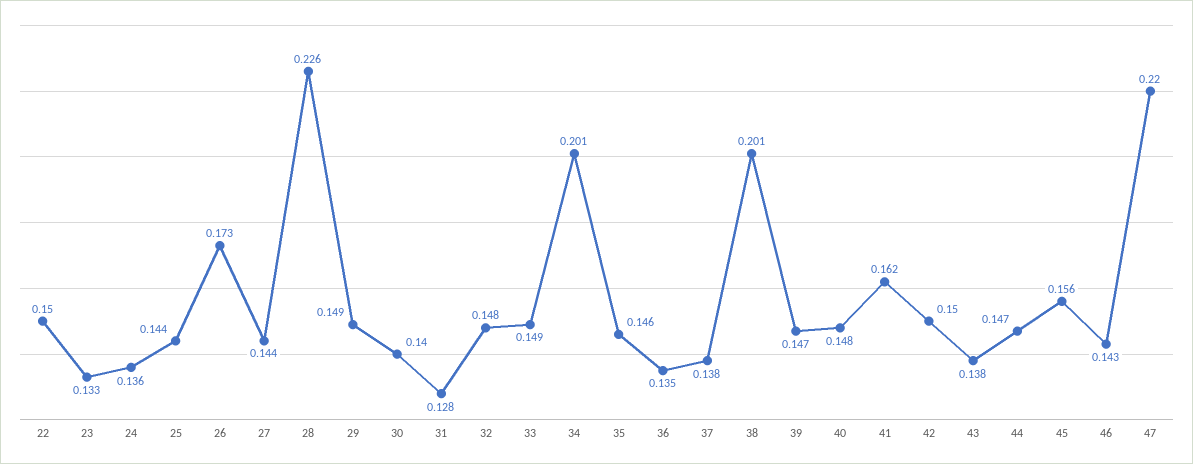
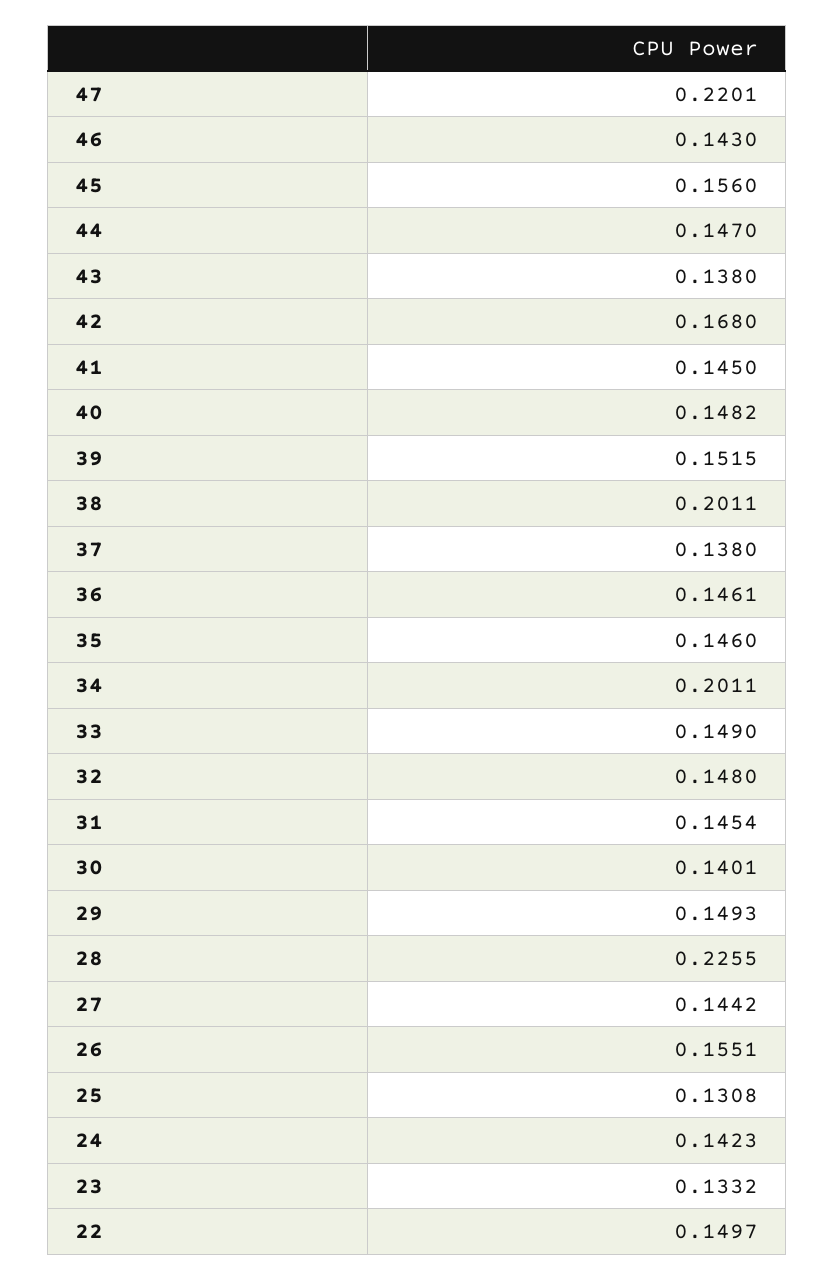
  {
    "22": 0.1497,
    "23": 0.1332,
-   "24": 0.136,
+   "24": 0.1423,
-   "25": 0.144,
+   "25": 0.1308,
-   "26": 0.173,
+   "26": 0.1551,
    "27": 0.1442,
    "28": 0.2255,
    "29": 0.1493,
    "30": 0.1401,
-   "31": 0.128,
+   "31": 0.1454,
    "32": 0.148,
    "33": 0.149,
    "34": 0.2011,
    "35": 0.146,
-   "36": 0.135,
+   "36": 0.1461,
    "37": 0.138,
    "38": 0.2011,
-   "39": 0.147,
+   "39": 0.1515,
    "40": 0.1482,
-   "41": 0.162,
+   "41": 0.145,
-   "42": 0.15,
+   "42": 0.168,
    "43": 0.138,
    "44": 0.147,
    "45": 0.156,
    "46": 0.143,
    "47": 0.2201
  }

